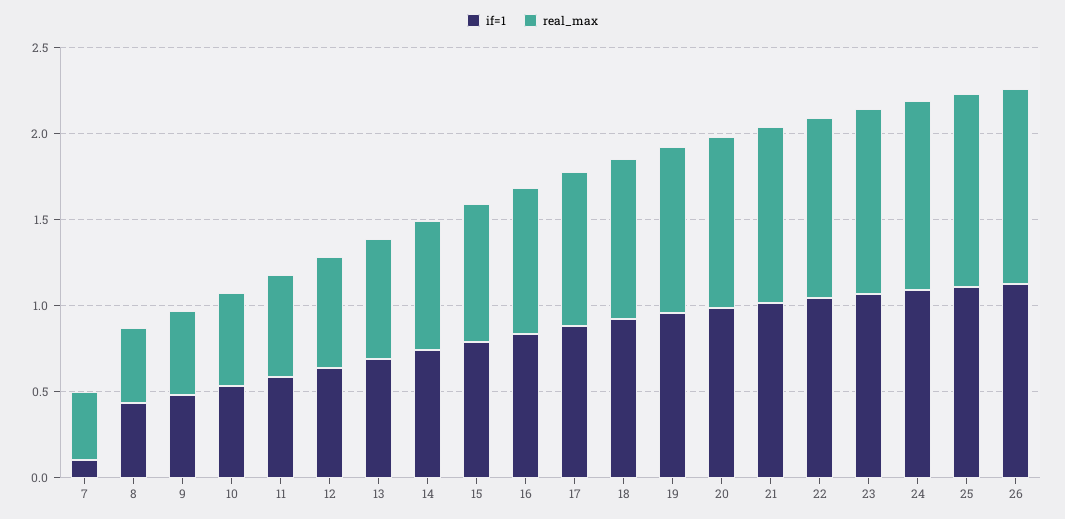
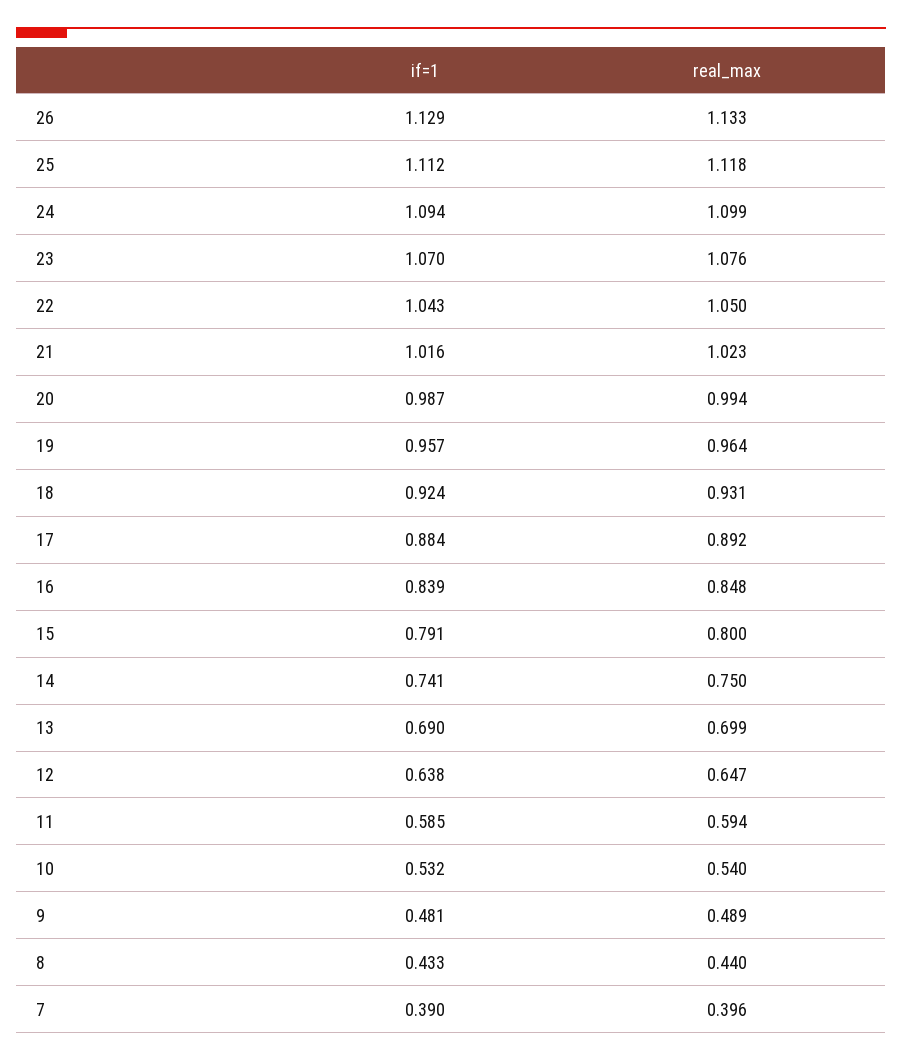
  {
    "if=1": {
-     "7": 0.1,
+     "7": 0.39,
      "8": 0.433,
      "9": 0.481,
      "10": 0.532,
      "11": 0.585,
      "12": 0.638,
      "13": 0.69,
      "14": 0.741,
      "15": 0.791,
      "16": 0.839,
      "17": 0.884,
      "18": 0.924,
      "19": 0.957,
      "20": 0.987,
      "21": 1.016,
      "22": 1.043,
      "23": 1.07,
      "24": 1.094,
      "25": 1.112,
      "26": 1.129
    },
    "real_max": {
      "7": 0.396,
      "8": 0.44,
      "9": 0.489,
      "10": 0.54,
      "11": 0.594,
      "12": 0.647,
      "13": 0.699,
      "14": 0.75,
      "15": 0.8,
      "16": 0.848,
      "17": 0.892,
      "18": 0.931,
      "19": 0.964,
      "20": 0.994,
      "21": 1.023,
      "22": 1.05,
      "23": 1.076,
      "24": 1.099,
      "25": 1.118,
      "26": 1.133
    }
  }

